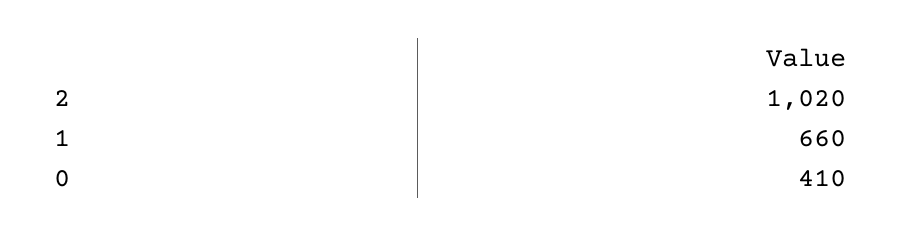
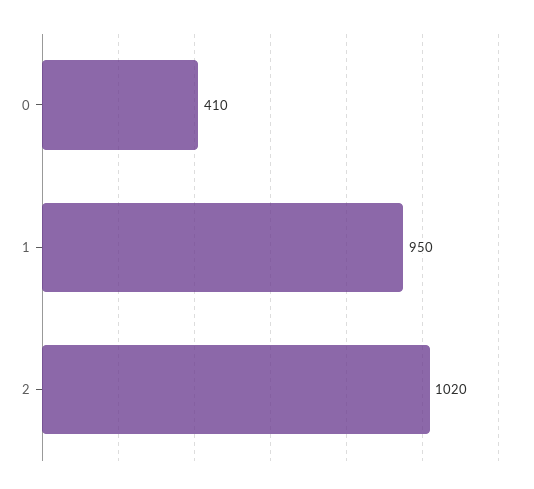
  {
    "2": 1020,
-   "1": 660,
+   "1": 950,
    "0": 410
  }

